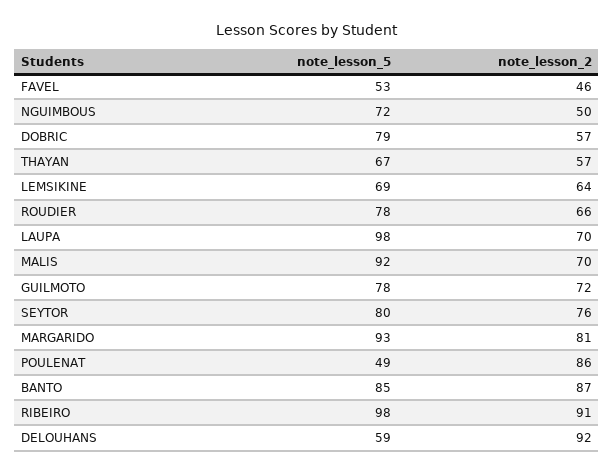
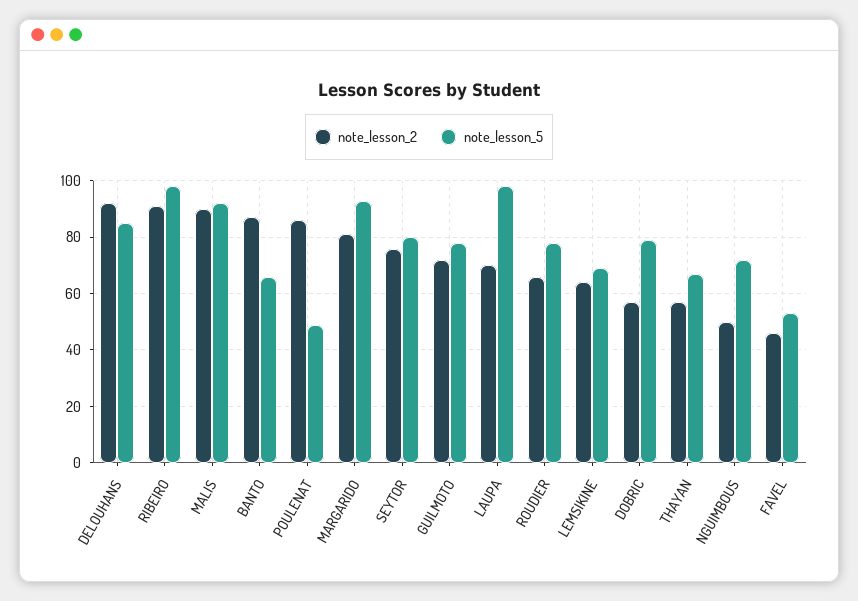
  {
    "note_lesson_5": {
      "FAVEL": 53,
      "NGUIMBOUS": 72,
      "DOBRIC": 79,
      "THAYAN": 67,
      "LEMSIKINE": 69,
      "ROUDIER": 78,
      "LAUPA": 98,
      "MALIS": 92,
      "GUILMOTO": 78,
      "SEYTOR": 80,
      "MARGARIDO": 93,
      "POULENAT": 49,
-     "BANTO": 85,
+     "BANTO": 65,
      "RIBEIRO": 98,
-     "DELOUHANS": 59
+     "DELOUHANS": 85
    },
    "note_lesson_2": {
      "FAVEL": 46,
      "NGUIMBOUS": 50,
      "DOBRIC": 57,
      "THAYAN": 57,
      "LEMSIKINE": 64,
      "ROUDIER": 66,
      "LAUPA": 70,
-     "MALIS": 70,
+     "MALIS": 90,
      "GUILMOTO": 72,
      "SEYTOR": 76,
      "MARGARIDO": 81,
      "POULENAT": 86,
      "BANTO": 87,
      "RIBEIRO": 91,
      "DELOUHANS": 92
    }
  }

